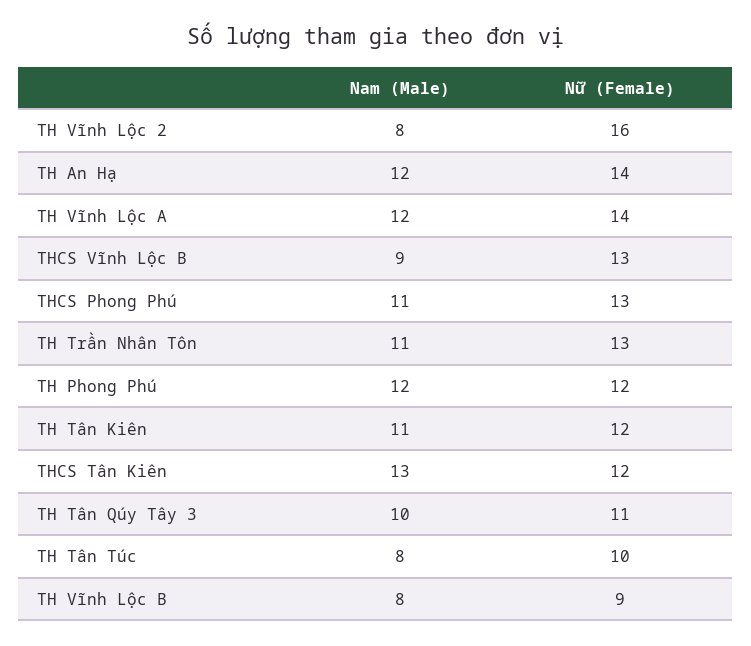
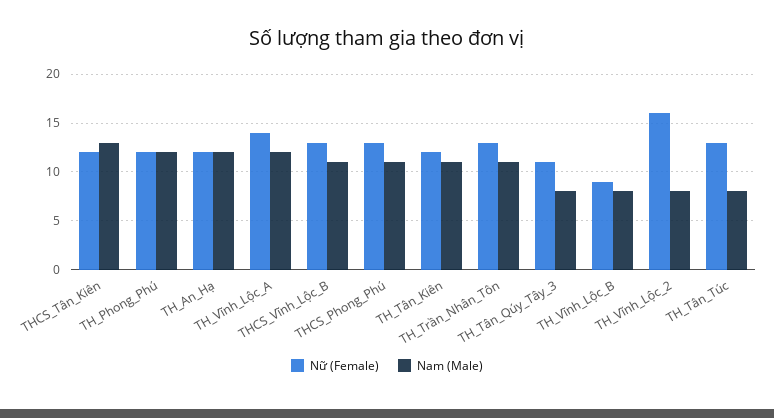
  {
    "Nam (Male)": {
      "TH Vĩnh Lộc 2": 8,
      "TH An Hạ": 12,
      "TH Vĩnh Lộc A": 12,
-     "THCS Vĩnh Lộc B": 9,
+     "THCS Vĩnh Lộc B": 11,
      "THCS Phong Phú": 11,
      "TH Trần Nhân Tôn": 11,
      "TH Phong Phú": 12,
      "TH Tân Kiên": 11,
      "THCS Tân Kiên": 13,
-     "TH Tân Qúy Tây 3": 10,
+     "TH Tân Qúy Tây 3": 8,
      "TH Tân Túc": 8,
      "TH Vĩnh Lộc B": 8
    },
    "Nữ (Female)": {
      "TH Vĩnh Lộc 2": 16,
-     "TH An Hạ": 14,
+     "TH An Hạ": 12,
      "TH Vĩnh Lộc A": 14,
      "THCS Vĩnh Lộc B": 13,
      "THCS Phong Phú": 13,
      "TH Trần Nhân Tôn": 13,
      "TH Phong Phú": 12,
      "TH Tân Kiên": 12,
      "THCS Tân Kiên": 12,
      "TH Tân Qúy Tây 3": 11,
-     "TH Tân Túc": 10,
+     "TH Tân Túc": 13,
      "TH Vĩnh Lộc B": 9
    }
  }

